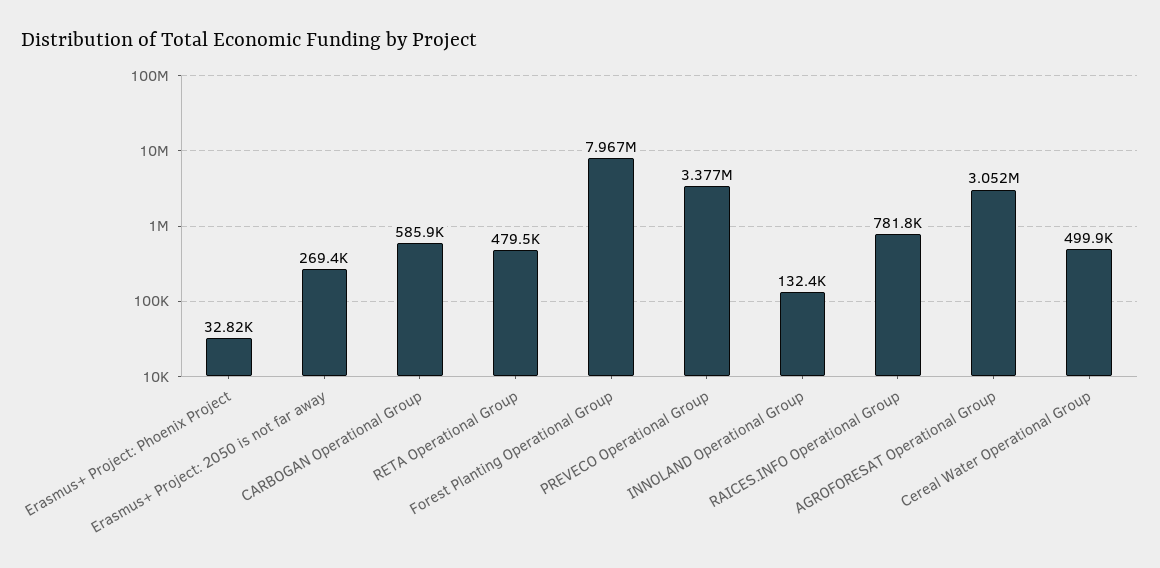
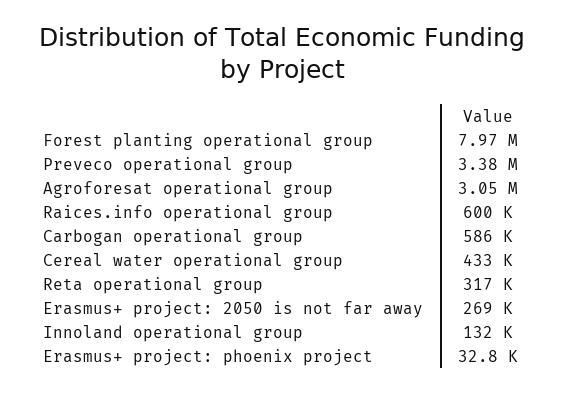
  {
    "Erasmus+ Project: Phoenix Project": 32820,
    "Erasmus+ Project: 2050 is not far away": 269400,
    "CARBOGAN Operational Group": 585900,
-   "RETA Operational Group": 479500,
+   "RETA Operational Group": 317000,
    "Forest Planting Operational Group": 7967000,
    "PREVECO Operational Group": 3377000,
    "INNOLAND Operational Group": 132400,
-   "RAICES.INFO Operational Group": 781800,
+   "RAICES.INFO Operational Group": 600000,
    "AGROFORESAT Operational Group": 3052000,
-   "Cereal Water Operational Group": 499900
+   "Cereal Water Operational Group": 433000
  }

